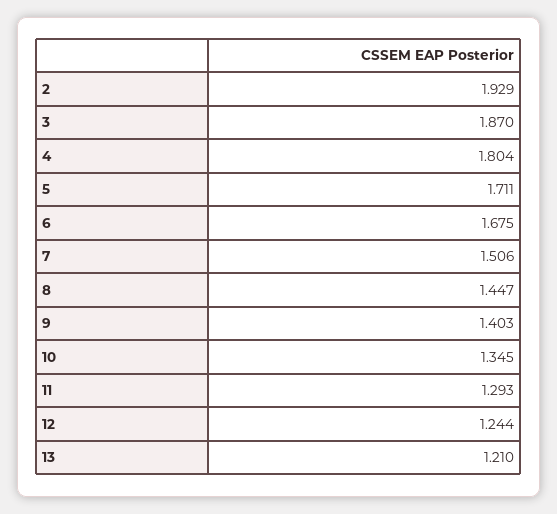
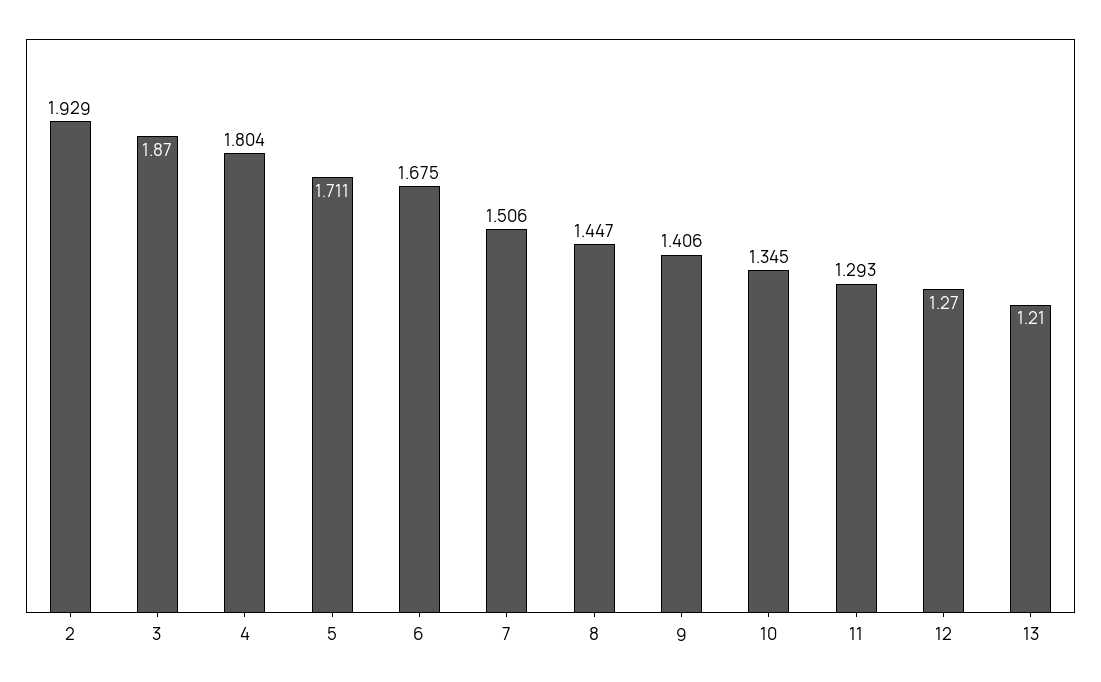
  {
    "2": 1.929,
    "3": 1.87,
    "4": 1.804,
    "5": 1.711,
    "6": 1.675,
    "7": 1.506,
    "8": 1.447,
-   "9": 1.403,
+   "9": 1.406,
    "10": 1.345,
    "11": 1.293,
-   "12": 1.244,
+   "12": 1.27,
    "13": 1.21
  }

